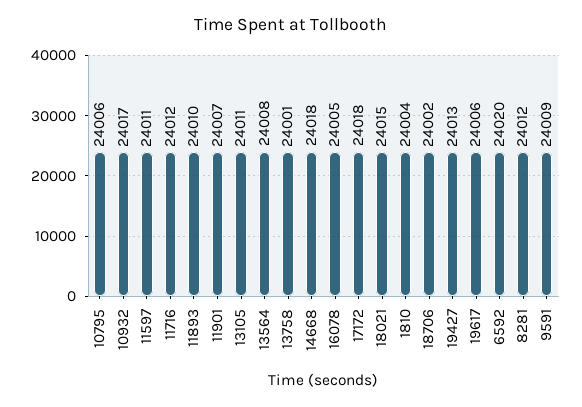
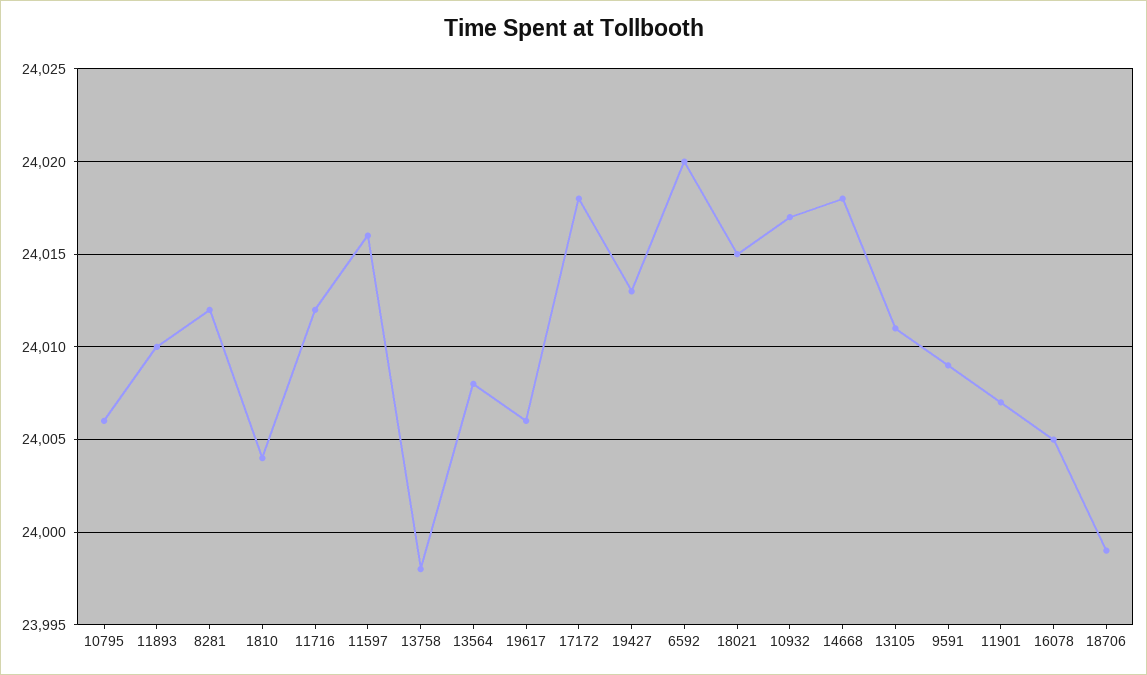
  {
    "10795": 24006,
    "10932": 24017,
-   "11597": 24011,
+   "11597": 24016,
    "11716": 24012,
    "11893": 24010,
    "11901": 24007,
    "13105": 24011,
    "13564": 24008,
-   "13758": 24001,
+   "13758": 23998,
    "14668": 24018,
    "16078": 24005,
    "17172": 24018,
    "18021": 24015,
    "1810": 24004,
-   "18706": 24002,
+   "18706": 23999,
    "19427": 24013,
    "19617": 24006,
    "6592": 24020,
    "8281": 24012,
    "9591": 24009
  }

